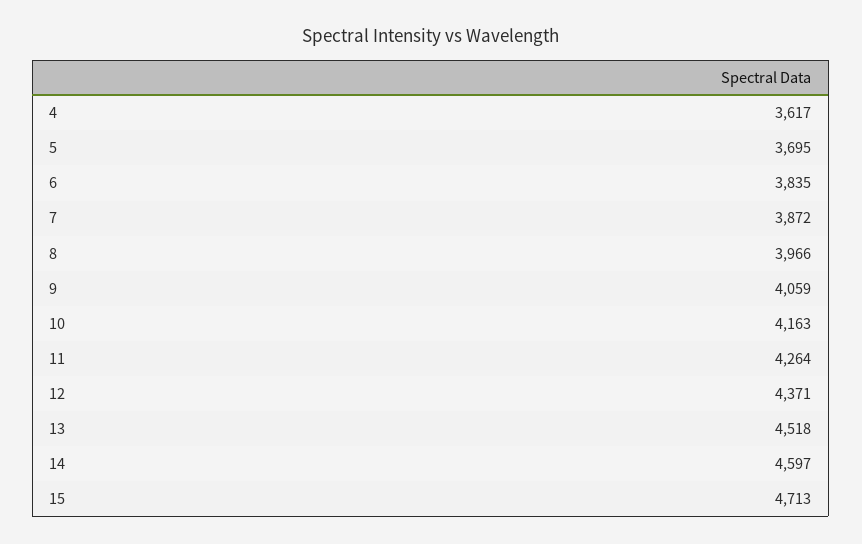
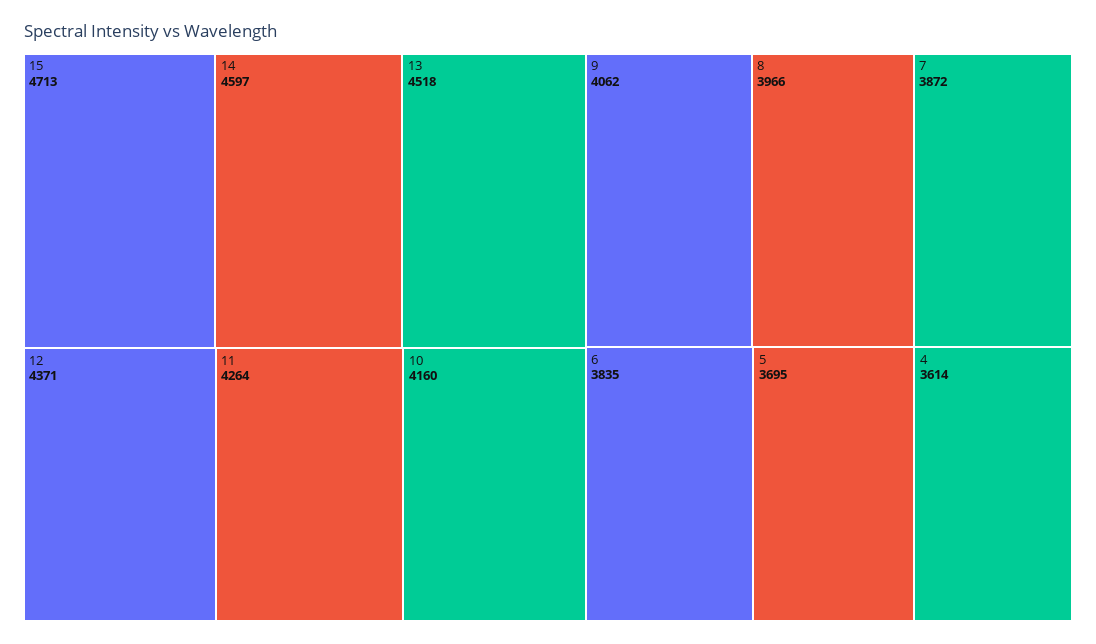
  {
-   "4": 3617,
+   "4": 3614,
    "5": 3695,
    "6": 3835,
    "7": 3872,
    "8": 3966,
-   "9": 4059,
+   "9": 4062,
-   "10": 4163,
+   "10": 4160,
    "11": 4264,
    "12": 4371,
    "13": 4518,
    "14": 4597,
    "15": 4713
  }

